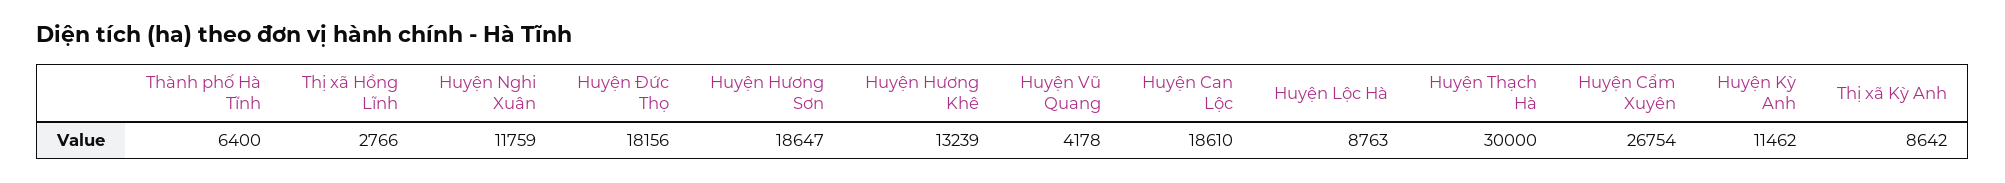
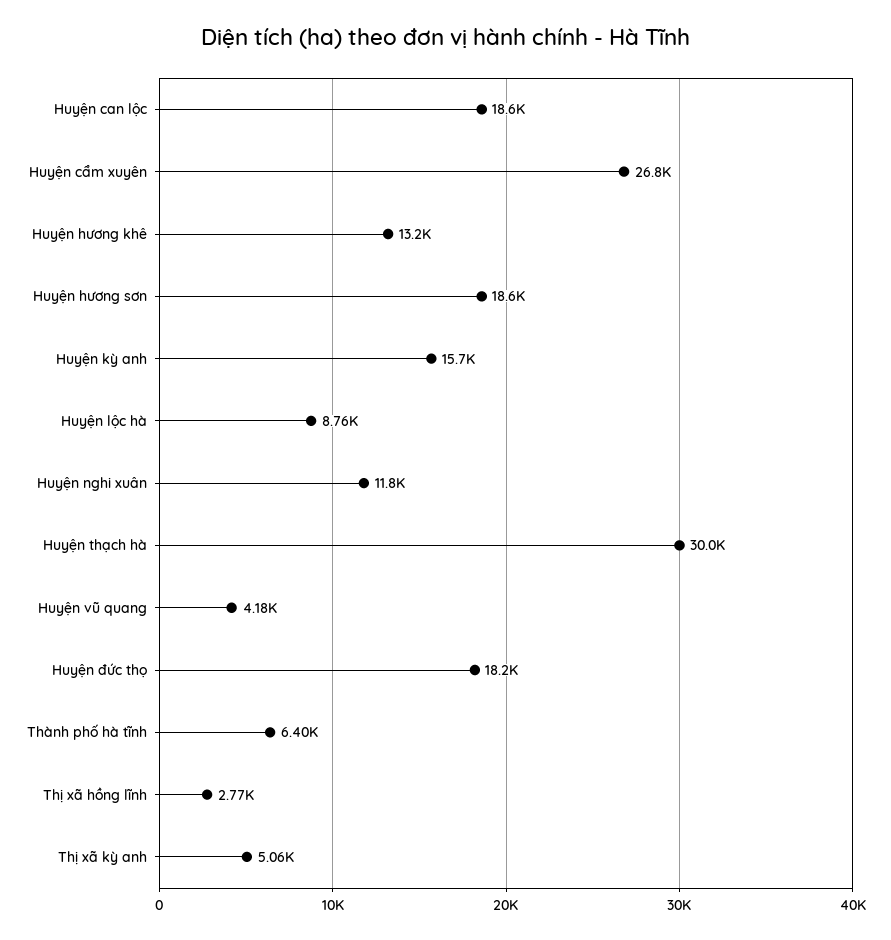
  {
    "Thành phố Hà Tĩnh": 6400,
    "Thị xã Hồng Lĩnh": 2766,
    "Huyện Nghi Xuân": 11759,
    "Huyện Đức Thọ": 18156,
    "Huyện Hương Sơn": 18647,
    "Huyện Hương Khê": 13239,
    "Huyện Vũ Quang": 4178,
    "Huyện Can Lộc": 18610,
    "Huyện Lộc Hà": 8763,
    "Huyện Thạch Hà": 30000,
    "Huyện Cẩm Xuyên": 26754,
-   "Huyện Kỳ Anh": 11462,
+   "Huyện Kỳ Anh": 15700,
-   "Thị xã Kỳ Anh": 8642
+   "Thị xã Kỳ Anh": 5060
  }

